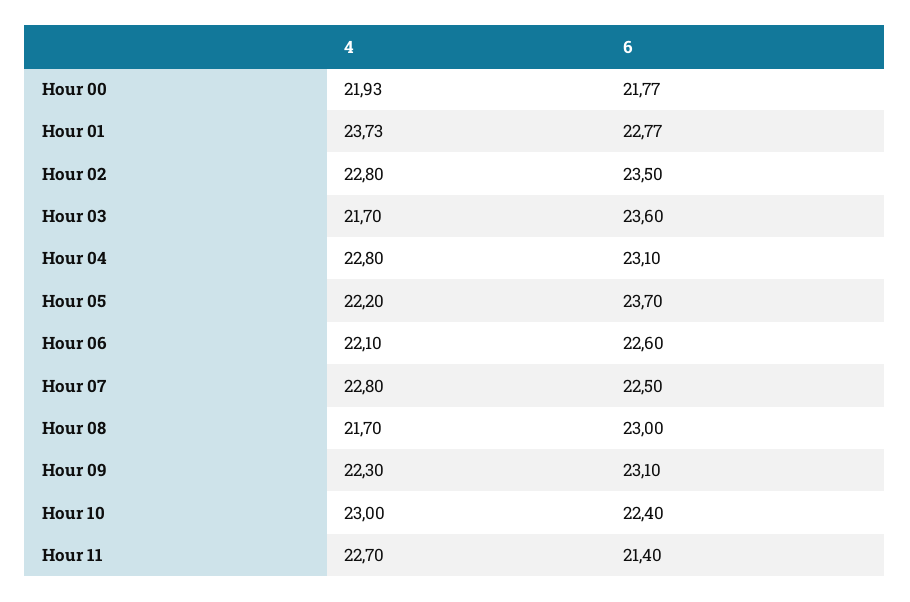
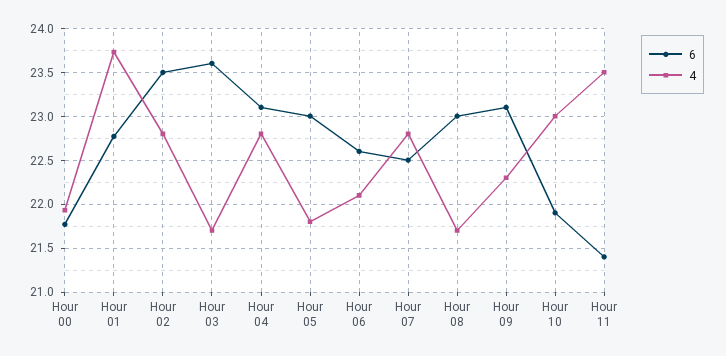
  {
    "4": {
      "Hour 00": 21.93,
      "Hour 01": 23.73,
      "Hour 02": 22.8,
      "Hour 03": 21.7,
      "Hour 04": 22.8,
-     "Hour 05": 22.2,
+     "Hour 05": 21.8,
      "Hour 06": 22.1,
      "Hour 07": 22.8,
      "Hour 08": 21.7,
      "Hour 09": 22.3,
      "Hour 10": 23,
-     "Hour 11": 22.7
+     "Hour 11": 23.5
    },
    "6": {
      "Hour 00": 21.77,
      "Hour 01": 22.77,
      "Hour 02": 23.5,
      "Hour 03": 23.6,
      "Hour 04": 23.1,
-     "Hour 05": 23.7,
+     "Hour 05": 23,
      "Hour 06": 22.6,
      "Hour 07": 22.5,
      "Hour 08": 23,
      "Hour 09": 23.1,
-     "Hour 10": 22.4,
+     "Hour 10": 21.9,
      "Hour 11": 21.4
    }
  }

